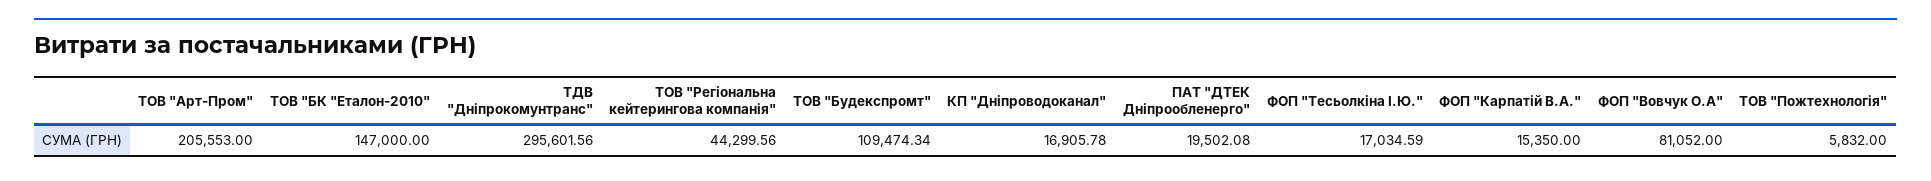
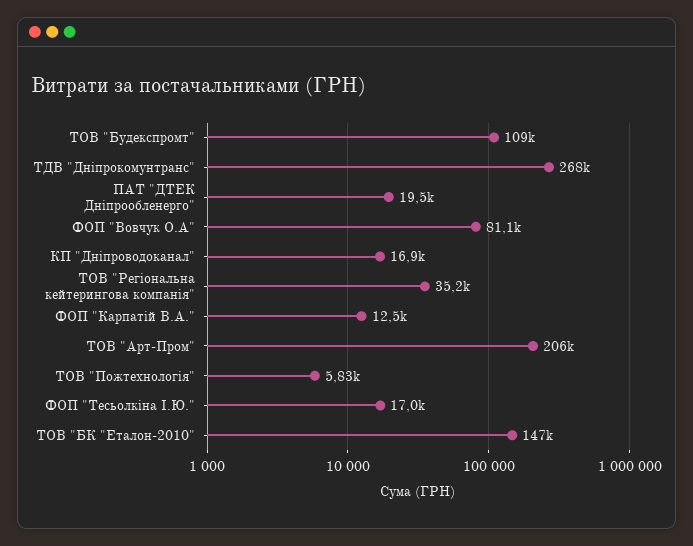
  {
    "ТОВ \"Арт-Пром\"": 205553,
    "ТОВ \"БК \"Еталон-2010\"": 147000,
-   "ТДВ \"Дніпрокомунтранс\"": 295601.56,
+   "ТДВ \"Дніпрокомунтранс\"": 268000,
-   "ТОВ \"Регіональна кейтерингова компанія\"": 44299.56,
+   "ТОВ \"Регіональна кейтерингова компанія\"": 35200,
    "ТОВ \"Будекспромт\"": 109474.34,
    "КП \"Дніпроводоканал\"": 16905.78,
    "ПАТ \"ДТЕК Дніпрообленерго\"": 19502.08,
    "ФОП \"Тесьолкіна І.Ю.\"": 17034.59,
-   "ФОП \"Карпатій В.А.\"": 15350,
+   "ФОП \"Карпатій В.А.\"": 12500,
    "ФОП \"Вовчук О.А\"": 81052,
    "ТОВ \"Пожтехнологія\"": 5832
  }

